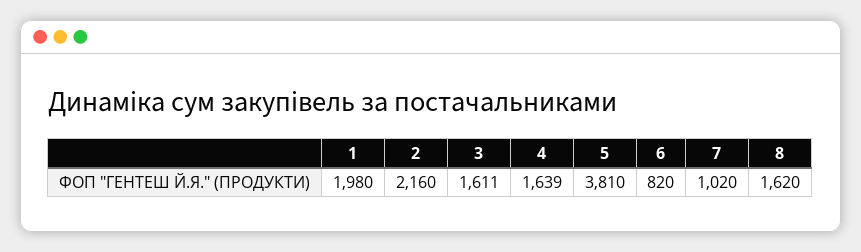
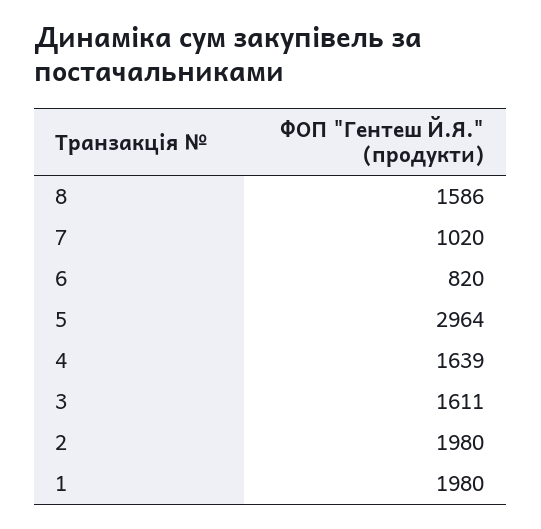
  {
    "1": 1980,
-   "2": 2160,
+   "2": 1980,
    "3": 1611,
    "4": 1639,
-   "5": 3810,
+   "5": 2964,
    "6": 820,
    "7": 1020,
-   "8": 1620
+   "8": 1586
  }

